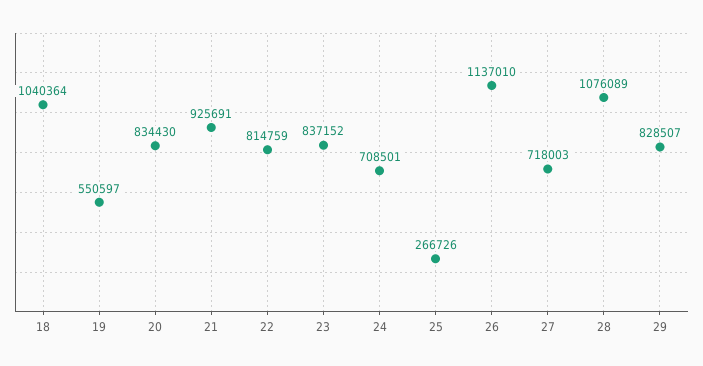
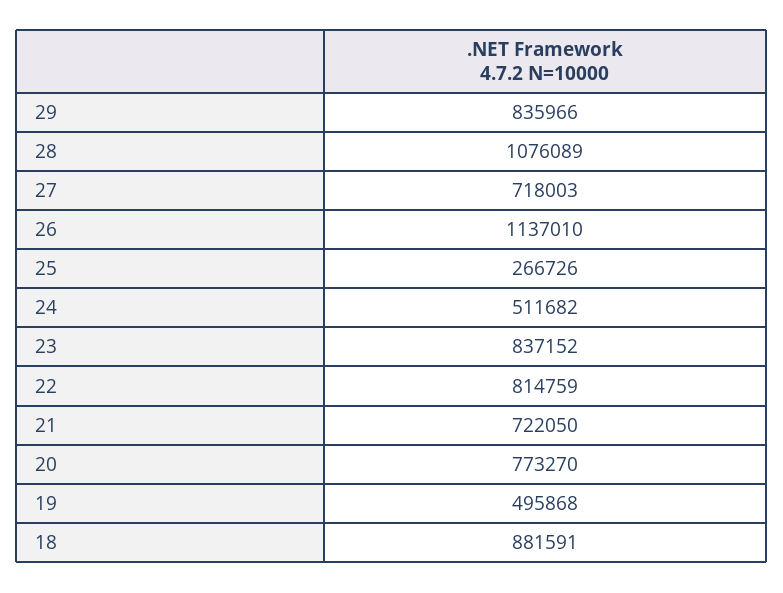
  {
-   "18": 1040364,
+   "18": 881591,
-   "19": 550597,
+   "19": 495868,
-   "20": 834430,
+   "20": 773270,
-   "21": 925691,
+   "21": 722050,
    "22": 814759,
    "23": 837152,
-   "24": 708501,
+   "24": 511682,
    "25": 266726,
    "26": 1137010,
    "27": 718003,
    "28": 1076089,
-   "29": 828507
+   "29": 835966
  }

